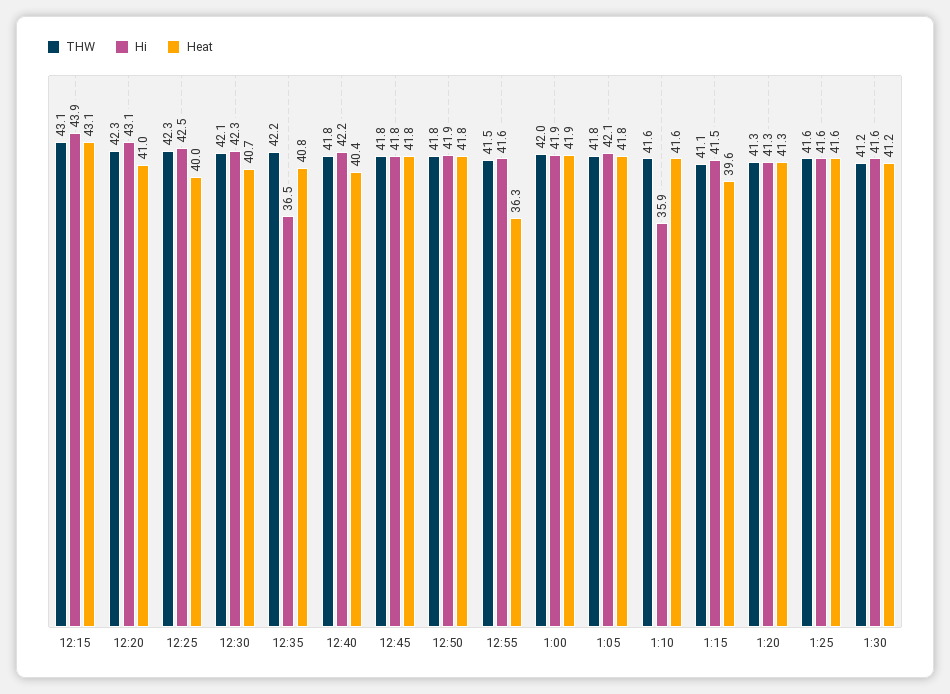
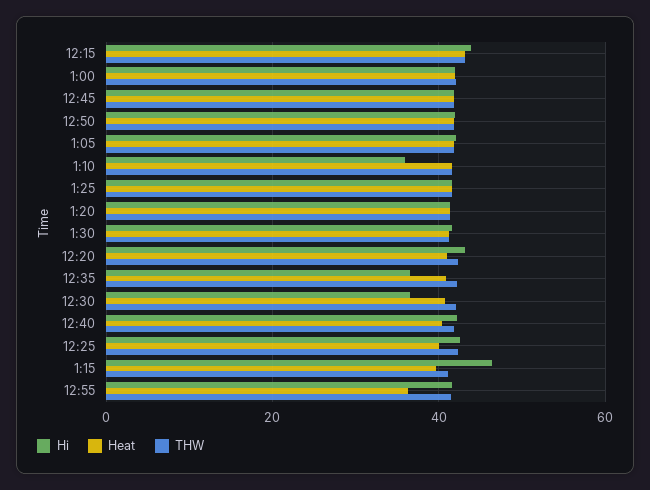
  {
    "THW": {
      "12:15": 43.1,
      "12:20": 42.3,
      "12:25": 42.3,
      "12:30": 42.1,
      "12:35": 42.2,
      "12:40": 41.8,
      "12:45": 41.8,
      "12:50": 41.8,
      "12:55": 41.5,
      "1:00": 42,
      "1:05": 41.8,
      "1:10": 41.6,
      "1:15": 41.1,
      "1:20": 41.3,
      "1:25": 41.6,
      "1:30": 41.2
    },
    "Hi": {
      "12:15": 43.9,
      "12:20": 43.1,
      "12:25": 42.5,
-     "12:30": 42.3,
+     "12:30": 36,
      "12:35": 36.5,
      "12:40": 42.2,
      "12:45": 41.8,
      "12:50": 41.9,
      "12:55": 41.6,
      "1:00": 41.9,
      "1:05": 42.1,
      "1:10": 35.9,
-     "1:15": 41.5,
+     "1:15": 46,
      "1:20": 41.3,
      "1:25": 41.6,
      "1:30": 41.6
    },
    "Heat": {
      "12:15": 43.1,
      "12:20": 41,
      "12:25": 40,
      "12:30": 40.7,
      "12:35": 40.8,
      "12:40": 40.4,
      "12:45": 41.8,
      "12:50": 41.8,
      "12:55": 36.3,
      "1:00": 41.9,
      "1:05": 41.8,
      "1:10": 41.6,
      "1:15": 39.6,
      "1:20": 41.3,
      "1:25": 41.6,
      "1:30": 41.2
    }
  }

